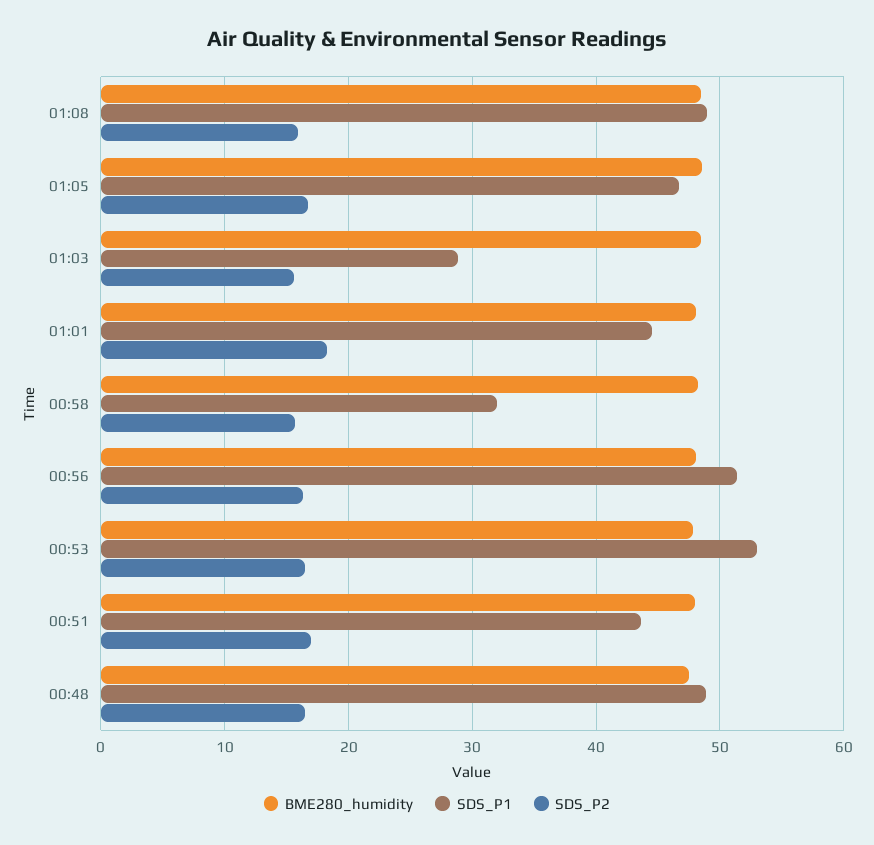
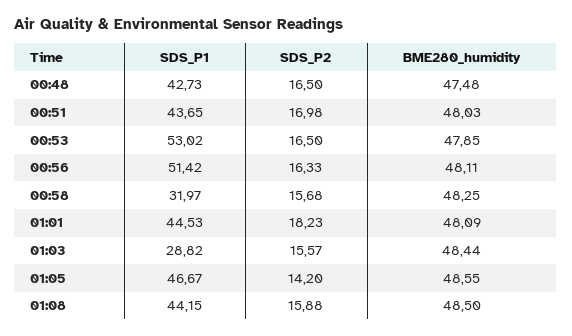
  {
    "BME280_humidity": {
      "01:08": 48.5,
      "01:05": 48.55,
      "01:03": 48.44,
      "01:01": 48.09,
      "00:58": 48.25,
      "00:56": 48.11,
      "00:53": 47.85,
      "00:51": 48.03,
      "00:48": 47.48
    },
    "SDS_P1": {
-     "01:08": 49,
+     "01:08": 44.15,
      "01:05": 46.67,
      "01:03": 28.82,
      "01:01": 44.53,
      "00:58": 31.97,
      "00:56": 51.42,
      "00:53": 53.02,
      "00:51": 43.65,
-     "00:48": 49
+     "00:48": 42.73
    },
    "SDS_P2": {
      "01:08": 15.88,
-     "01:05": 17,
+     "01:05": 14.2,
      "01:03": 15.57,
      "01:01": 18.23,
      "00:58": 15.68,
      "00:56": 16.33,
      "00:53": 16.5,
      "00:51": 16.98,
      "00:48": 16.5
    }
  }

